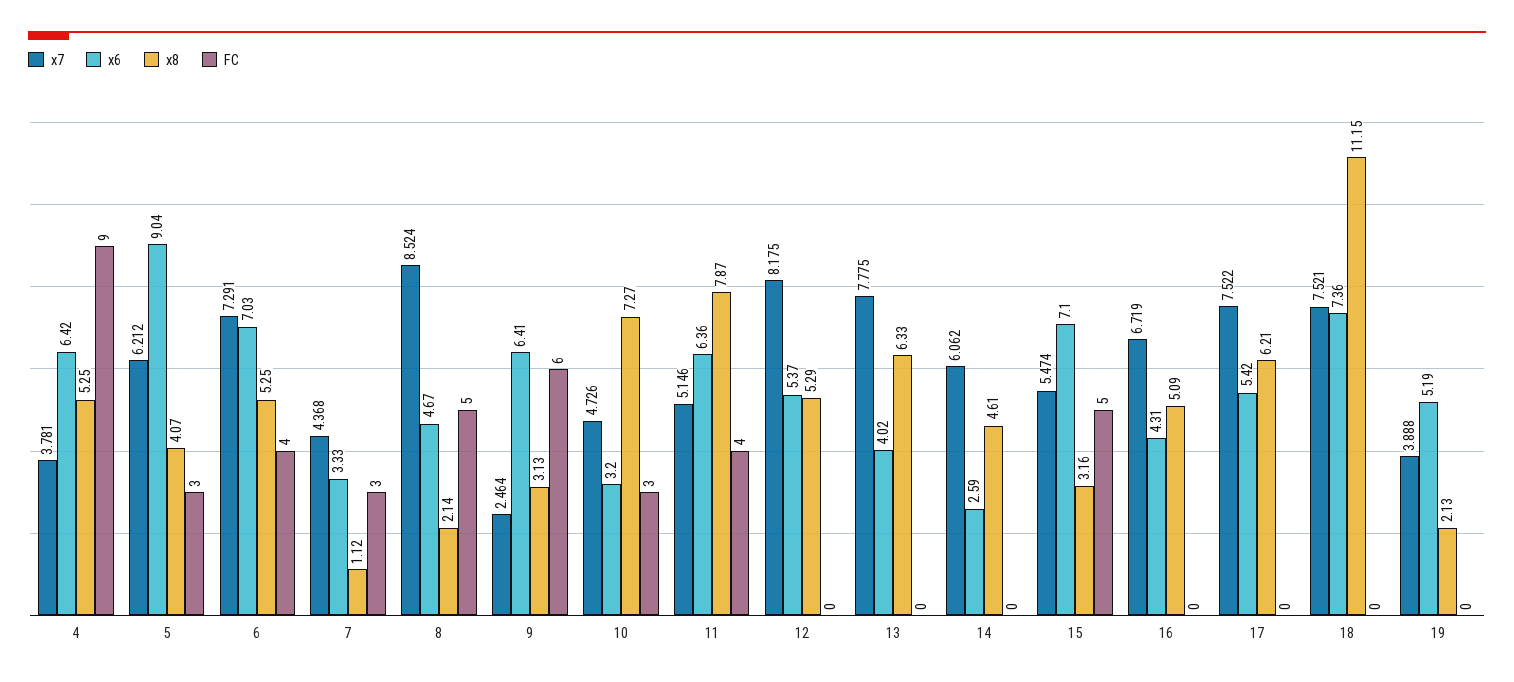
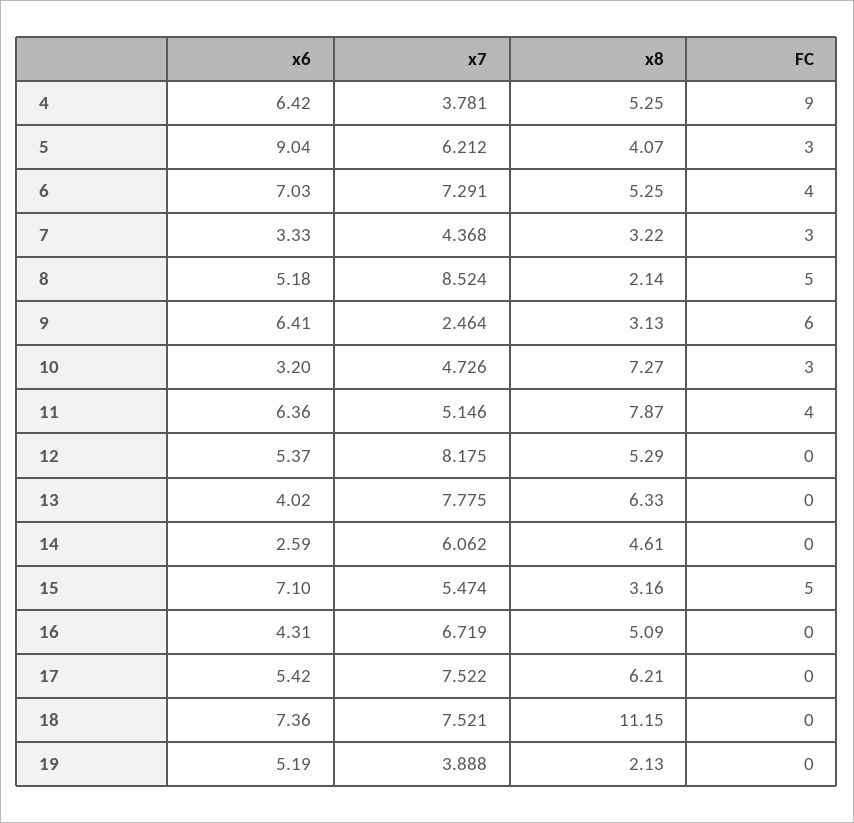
  {
    "x7": {
      "4": 3.781,
      "5": 6.212,
      "6": 7.291,
      "7": 4.368,
      "8": 8.524,
      "9": 2.464,
      "10": 4.726,
      "11": 5.146,
      "12": 8.175,
      "13": 7.775,
      "14": 6.062,
      "15": 5.474,
      "16": 6.719,
      "17": 7.522,
      "18": 7.521,
      "19": 3.888
    },
    "x6": {
      "4": 6.42,
      "5": 9.04,
      "6": 7.03,
      "7": 3.33,
-     "8": 4.67,
+     "8": 5.18,
      "9": 6.41,
      "10": 3.2,
      "11": 6.36,
      "12": 5.37,
      "13": 4.02,
      "14": 2.59,
      "15": 7.1,
      "16": 4.31,
      "17": 5.42,
      "18": 7.36,
      "19": 5.19
    },
    "x8": {
      "4": 5.25,
      "5": 4.07,
      "6": 5.25,
-     "7": 1.12,
+     "7": 3.22,
      "8": 2.14,
      "9": 3.13,
      "10": 7.27,
      "11": 7.87,
      "12": 5.29,
      "13": 6.33,
      "14": 4.61,
      "15": 3.16,
      "16": 5.09,
      "17": 6.21,
      "18": 11.15,
      "19": 2.13
    },
    "FC": {
      "4": 9,
      "5": 3,
      "6": 4,
      "7": 3,
      "8": 5,
      "9": 6,
      "10": 3,
      "11": 4,
      "12": 0,
      "13": 0,
      "14": 0,
      "15": 5,
      "16": 0,
      "17": 0,
      "18": 0,
      "19": 0
    }
  }

